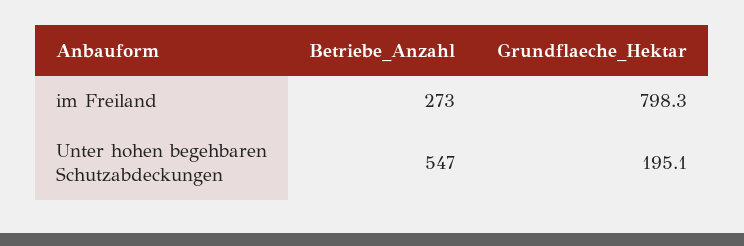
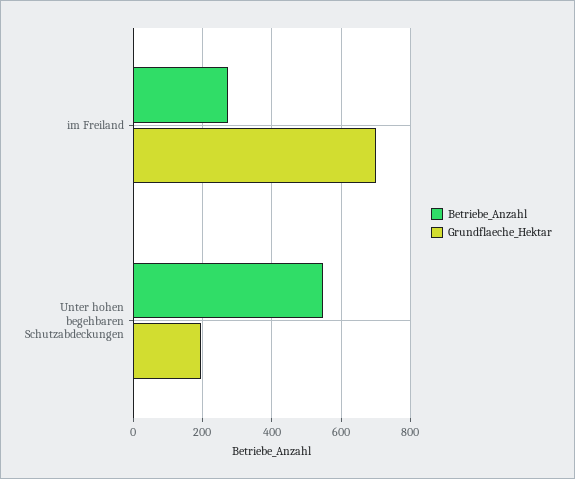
  {
    "Betriebe_Anzahl": {
      "im Freiland": 273,
      "Unter hohen begehbaren Schutzabdeckungen": 547
    },
    "Grundflaeche_Hektar": {
-     "im Freiland": 798.3,
+     "im Freiland": 700,
      "Unter hohen begehbaren Schutzabdeckungen": 195.1
    }
  }

